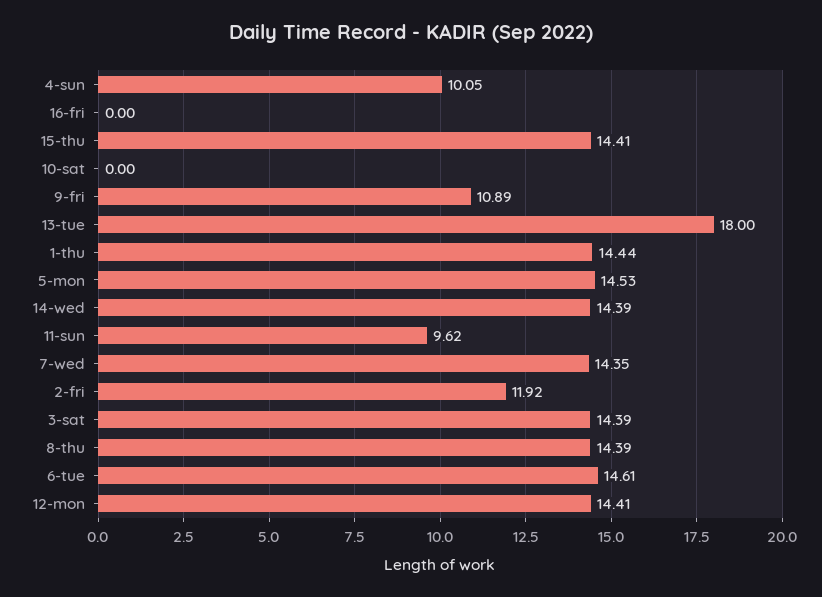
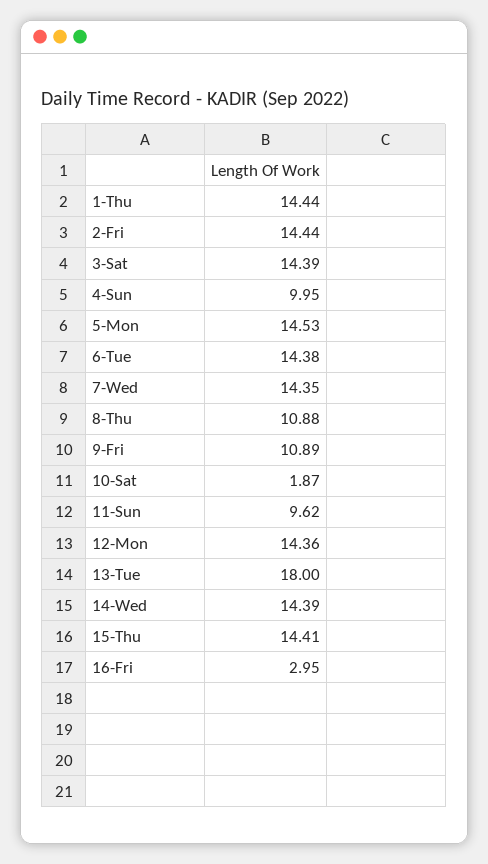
  {
-   "4-sun": 10.05,
+   "4-sun": 9.95,
-   "16-fri": 0,
+   "16-fri": 2.95,
    "15-thu": 14.41,
-   "10-sat": 0,
+   "10-sat": 1.87,
    "9-fri": 10.89,
    "13-tue": 18,
    "1-thu": 14.44,
    "5-mon": 14.53,
    "14-wed": 14.39,
    "11-sun": 9.62,
    "7-wed": 14.35,
-   "2-fri": 11.92,
+   "2-fri": 14.44,
    "3-sat": 14.39,
-   "8-thu": 14.39,
+   "8-thu": 10.88,
-   "6-tue": 14.61,
+   "6-tue": 14.38,
-   "12-mon": 14.41
+   "12-mon": 14.36
  }

